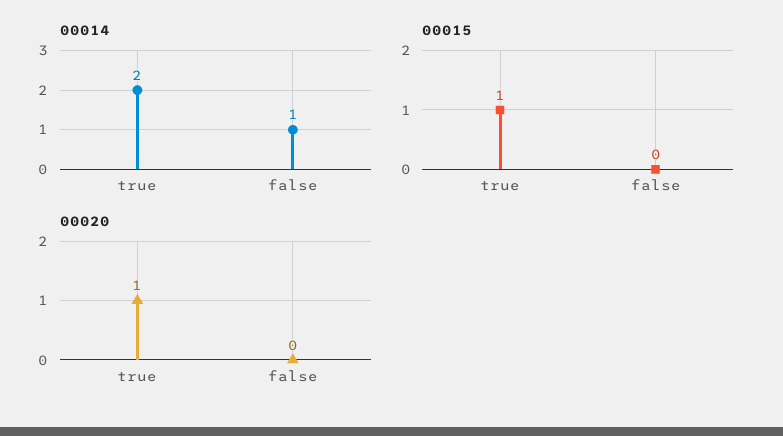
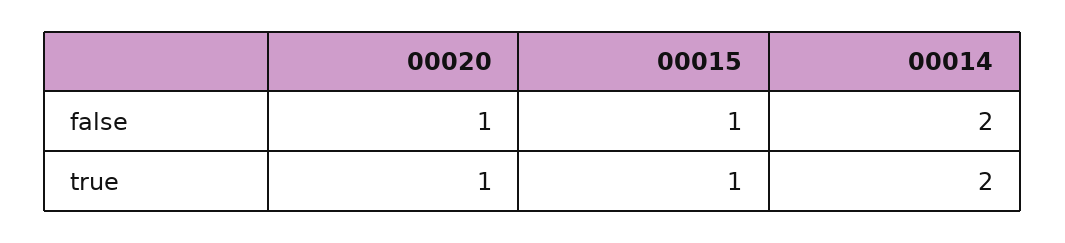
  {
    "00014": {
      "true": 2,
-     "false": 1
+     "false": 2
    },
    "00015": {
      "true": 1,
-     "false": 0
+     "false": 1
    },
    "00020": {
      "true": 1,
-     "false": 0
+     "false": 1
    }
  }

